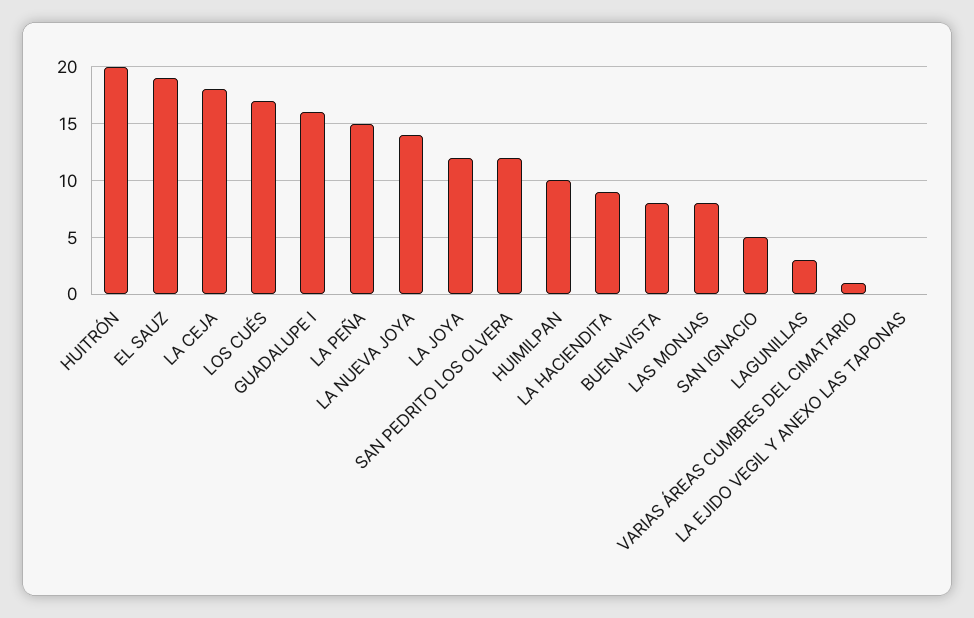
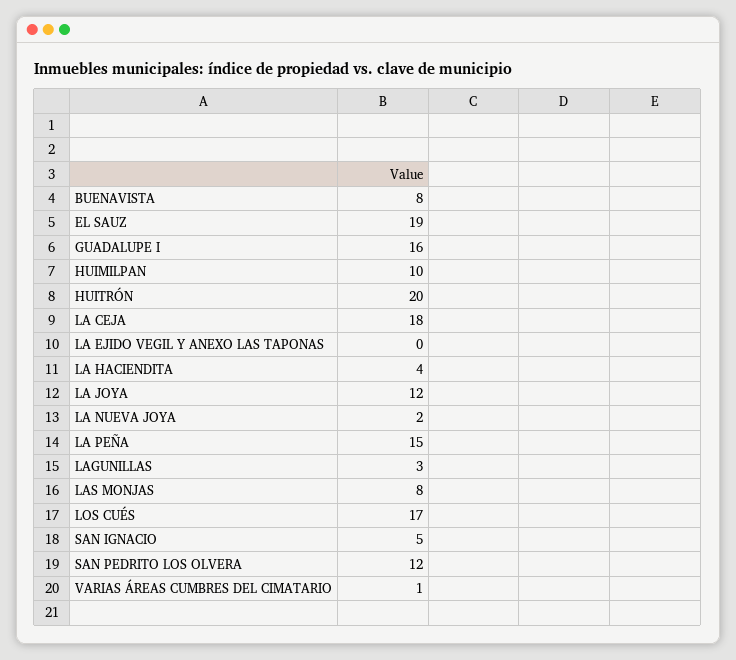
  {
    "HUITRÓN": 20,
    "EL SAUZ": 19,
    "LA CEJA": 18,
    "LOS CUÉS": 17,
    "GUADALUPE I": 16,
    "LA PEÑA": 15,
-   "LA NUEVA JOYA": 14,
+   "LA NUEVA JOYA": 2,
    "LA JOYA": 12,
    "SAN PEDRITO LOS OLVERA": 12,
    "HUIMILPAN": 10,
-   "LA HACIENDITA": 9,
+   "LA HACIENDITA": 4,
    "BUENAVISTA": 8,
    "LAS MONJAS": 8,
    "SAN IGNACIO": 5,
    "LAGUNILLAS": 3,
    "VARIAS ÁREAS CUMBRES DEL CIMATARIO": 1,
    "LA EJIDO VEGIL Y ANEXO LAS TAPONAS": 0
  }

